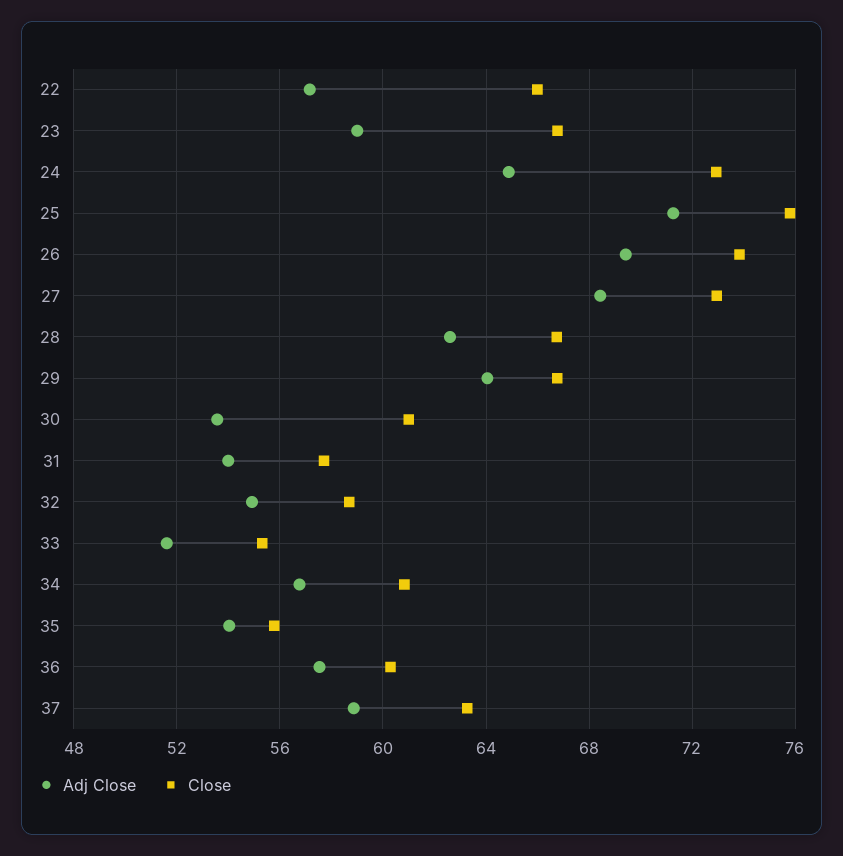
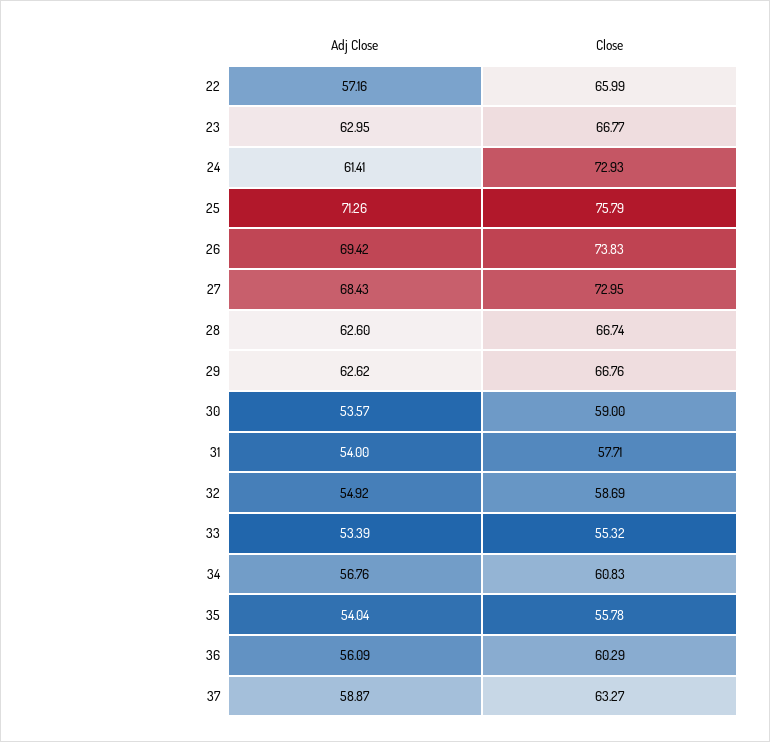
  {
    "Adj Close": {
      "22": 57.16,
-     "23": 59,
+     "23": 62.95,
-     "24": 65,
+     "24": 61.41,
      "25": 71.26,
      "26": 69.42,
      "27": 68.43,
      "28": 62.6,
-     "29": 64,
+     "29": 62.62,
      "30": 53.57,
      "31": 54,
      "32": 54.92,
-     "33": 51.5,
+     "33": 53.39,
      "34": 56.76,
      "35": 54.04,
-     "36": 57.5,
+     "36": 56.09,
      "37": 58.87
    },
    "Close": {
      "22": 65.99,
      "23": 66.77,
      "24": 72.93,
      "25": 75.79,
      "26": 73.83,
      "27": 72.95,
      "28": 66.74,
      "29": 66.76,
-     "30": 61,
+     "30": 59,
      "31": 57.71,
      "32": 58.69,
      "33": 55.32,
      "34": 60.83,
      "35": 55.78,
      "36": 60.29,
      "37": 63.27
    }
  }

